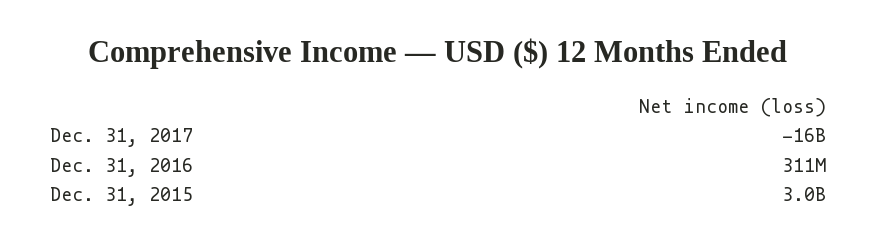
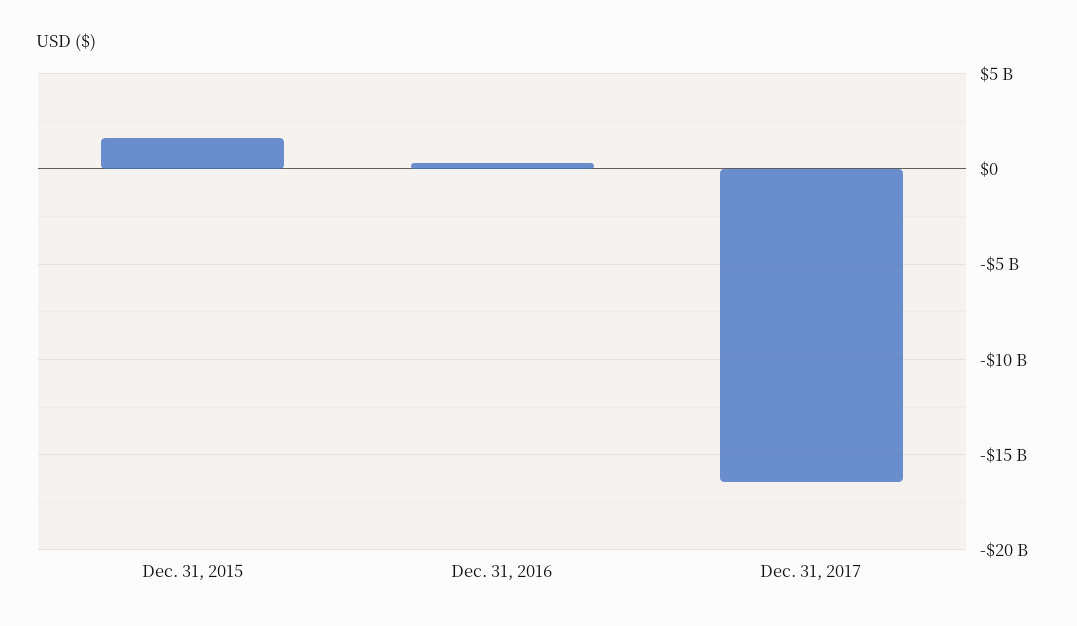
  {
    "Dec. 31, 2017": -16000000000,
    "Dec. 31, 2016": 311000000,
-   "Dec. 31, 2015": 3000000000
+   "Dec. 31, 2015": 1500000000
  }

